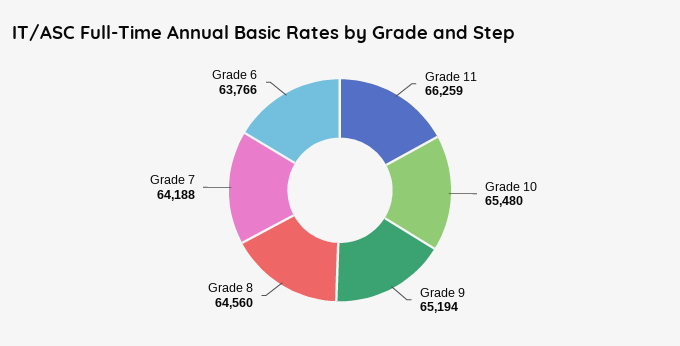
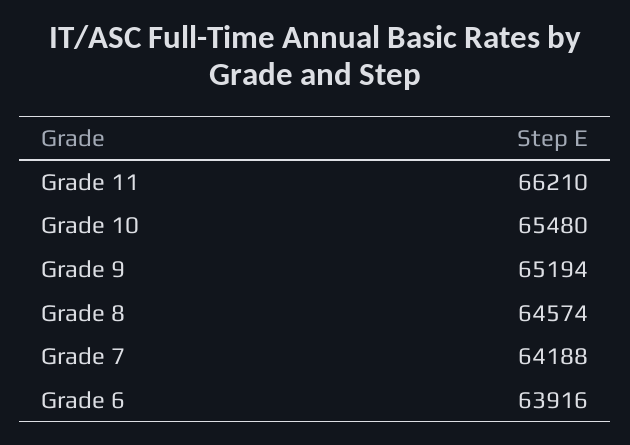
  {
-   "Grade 11": 66259,
+   "Grade 11": 66210,
    "Grade 10": 65480,
    "Grade 9": 65194,
-   "Grade 8": 64560,
+   "Grade 8": 64574,
    "Grade 7": 64188,
-   "Grade 6": 63766
+   "Grade 6": 63916
  }

